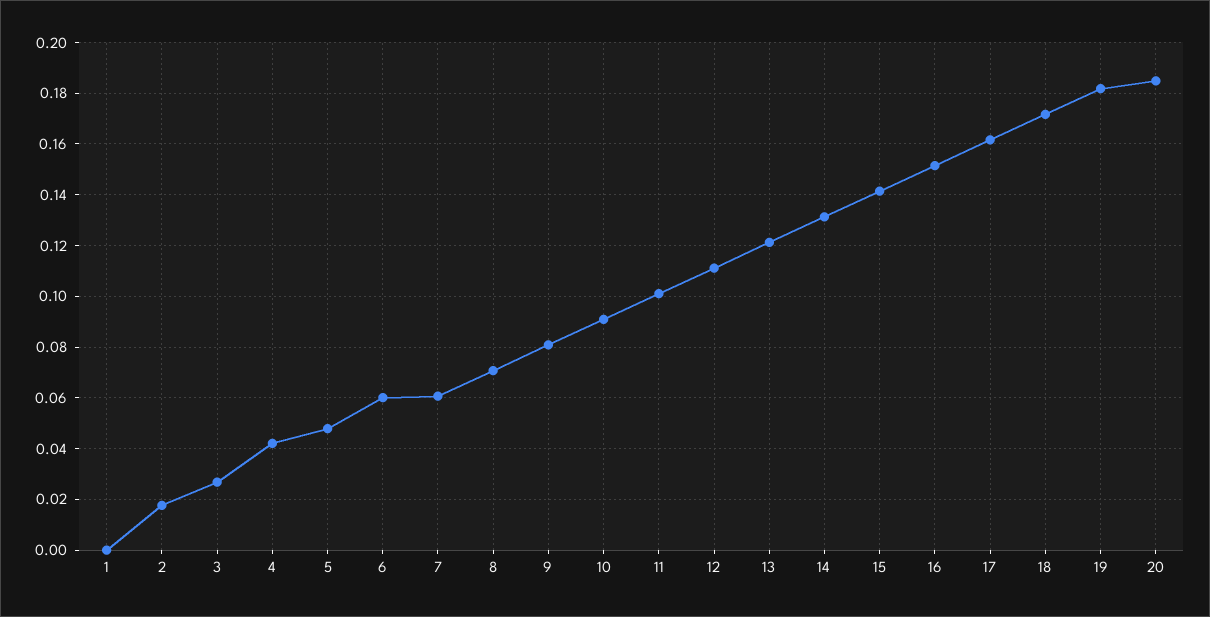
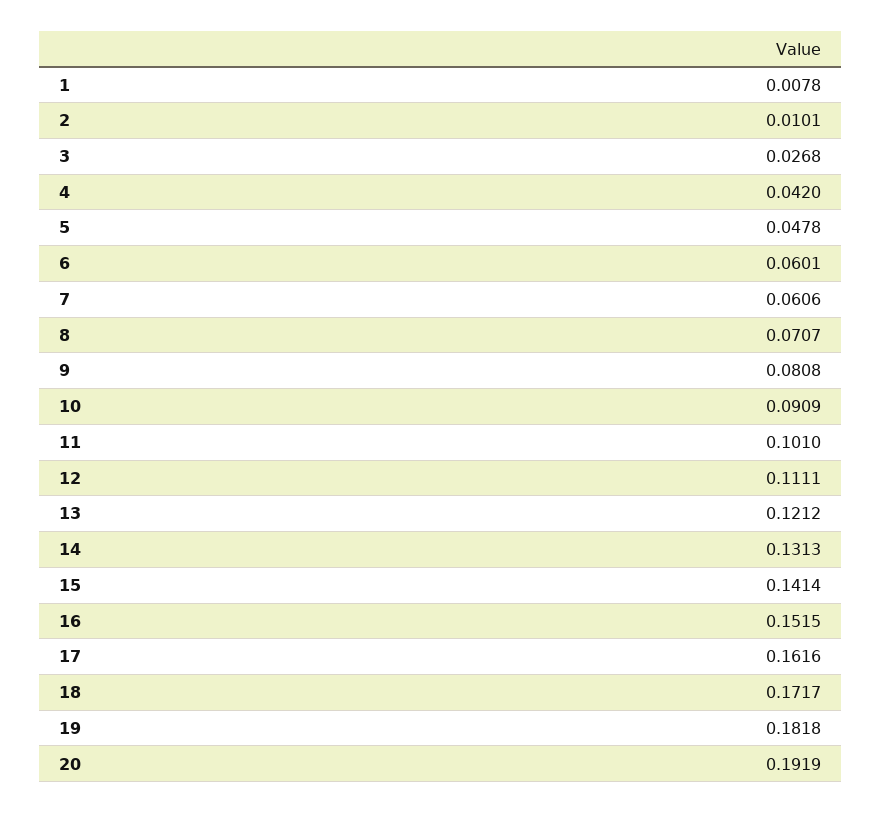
  {
-   "1": 0,
+   "1": 0.0078,
-   "2": 0.0175,
+   "2": 0.0101,
    "3": 0.0268,
    "4": 0.042,
    "5": 0.0478,
    "6": 0.0601,
    "7": 0.0606,
    "8": 0.0707,
    "9": 0.0808,
    "10": 0.0909,
    "11": 0.101,
    "12": 0.1111,
    "13": 0.1212,
    "14": 0.1313,
    "15": 0.1414,
    "16": 0.1515,
    "17": 0.1616,
    "18": 0.1717,
    "19": 0.1818,
-   "20": 0.185
+   "20": 0.1919
  }

